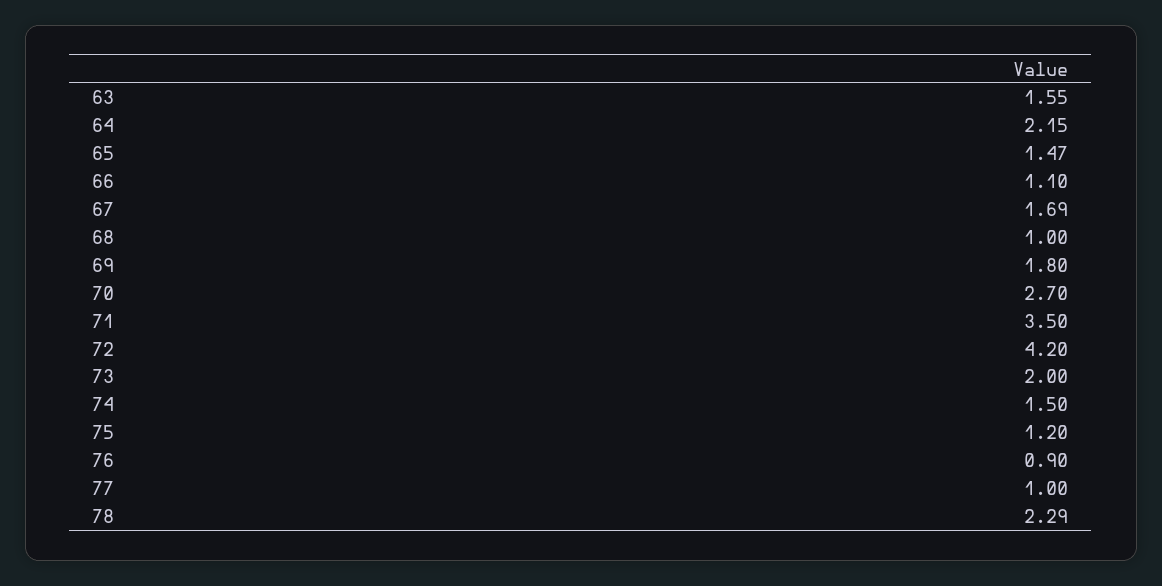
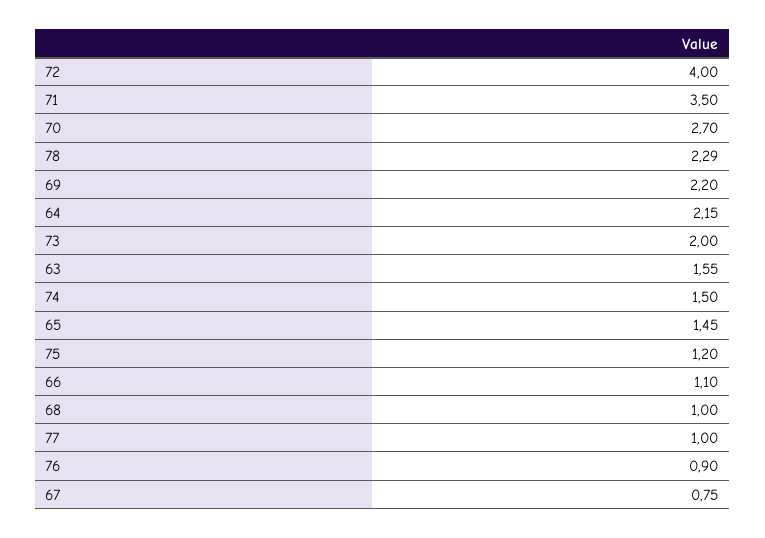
  {
    "63": 1.55,
    "64": 2.15,
-   "65": 1.47,
+   "65": 1.45,
    "66": 1.1,
-   "67": 1.69,
+   "67": 0.75,
    "68": 1,
-   "69": 1.8,
+   "69": 2.2,
    "70": 2.7,
    "71": 3.5,
-   "72": 4.2,
+   "72": 4,
    "73": 2,
    "74": 1.5,
    "75": 1.2,
    "76": 0.9,
    "77": 1,
    "78": 2.29
  }

